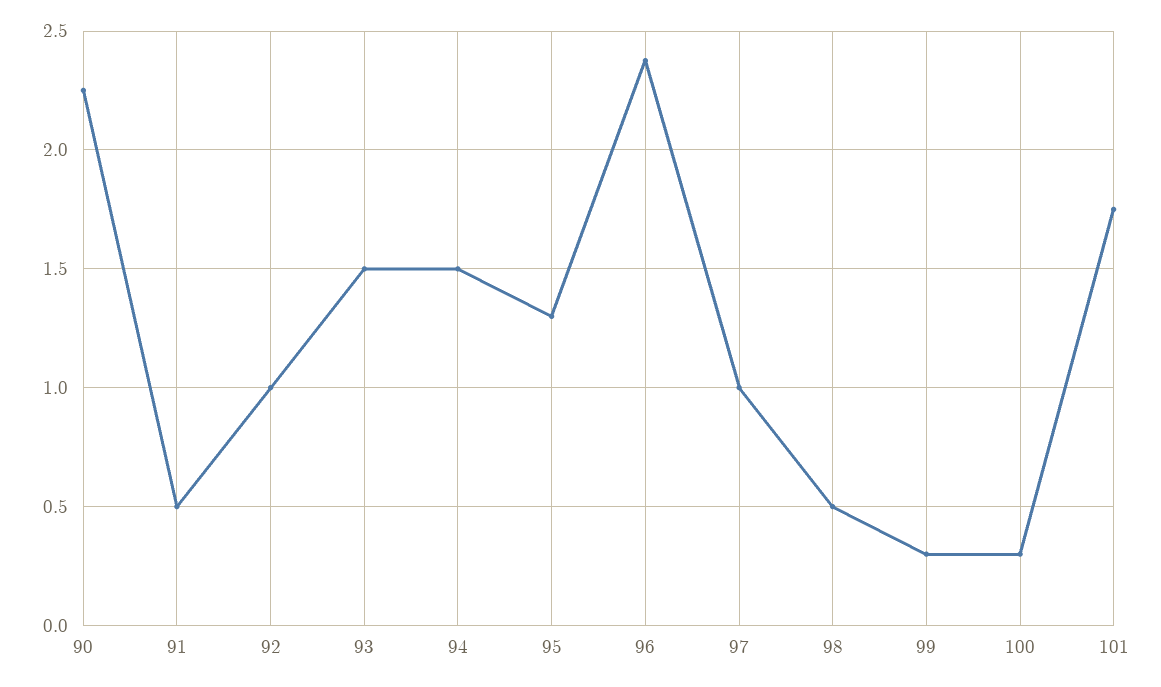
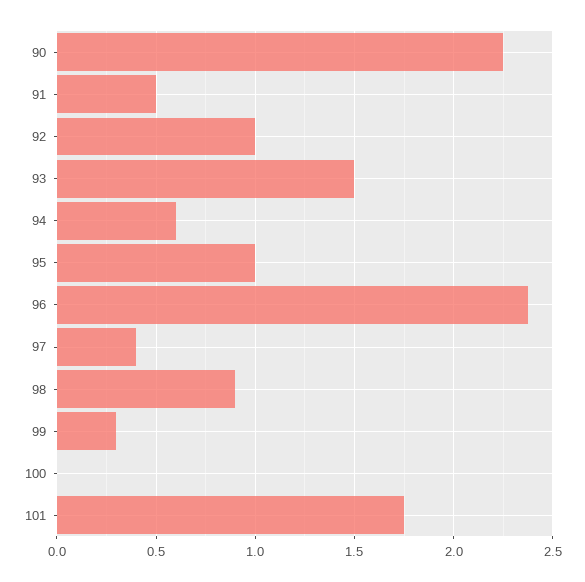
  {
    "90": 2.25,
    "91": 0.5,
    "92": 1,
    "93": 1.5,
-   "94": 1.5,
+   "94": 0.6,
-   "95": 1.3,
+   "95": 1,
    "96": 2.4,
-   "97": 1,
+   "97": 0.4,
-   "98": 0.5,
+   "98": 0.9,
    "99": 0.3,
-   "100": 0.3,
+   "100": 0,
    "101": 1.75
  }

